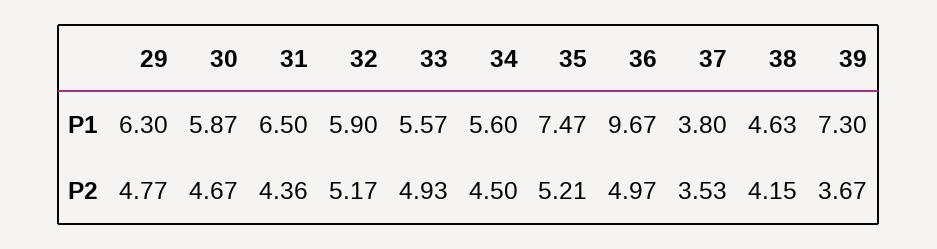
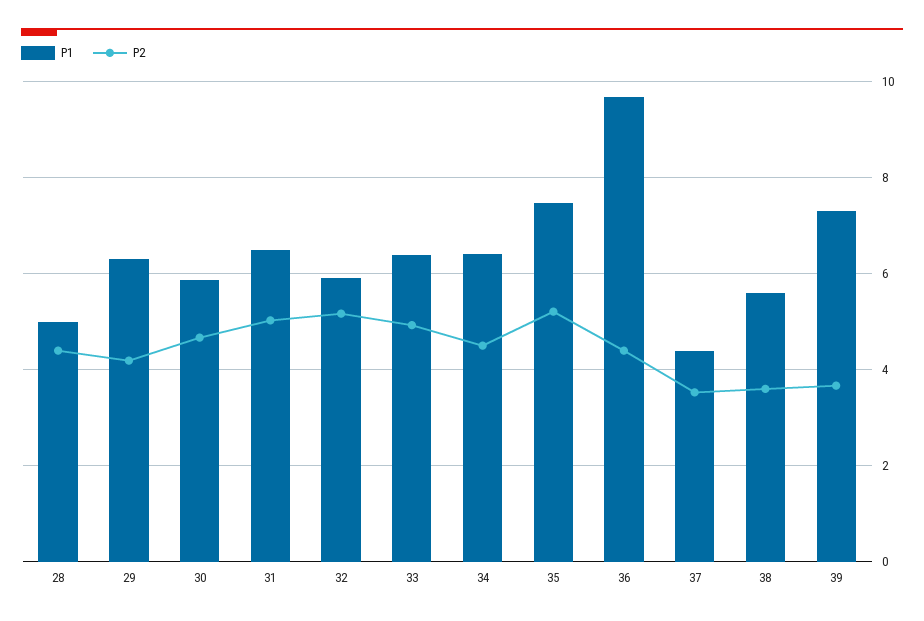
  {
    "P1": {
      "29": 6.3,
      "30": 5.87,
      "31": 6.5,
      "32": 5.9,
-     "33": 5.57,
+     "33": 6.4,
-     "34": 5.6,
+     "34": 6.4,
      "35": 7.47,
      "36": 9.67,
-     "37": 3.8,
+     "37": 4.4,
-     "38": 4.63,
+     "38": 5.6,
-     "39": 7.3
+     "39": 7.3,
+     "28": 5
    },
    "P2": {
-     "29": 4.77,
+     "29": 4.2,
      "30": 4.67,
-     "31": 4.36,
+     "31": 5,
      "32": 5.17,
      "33": 4.93,
      "34": 4.5,
      "35": 5.21,
-     "36": 4.97,
+     "36": 4.4,
      "37": 3.53,
-     "38": 4.15,
+     "38": 3.6,
-     "39": 3.67
+     "39": 3.67,
+     "28": 4.4
    }
  }

